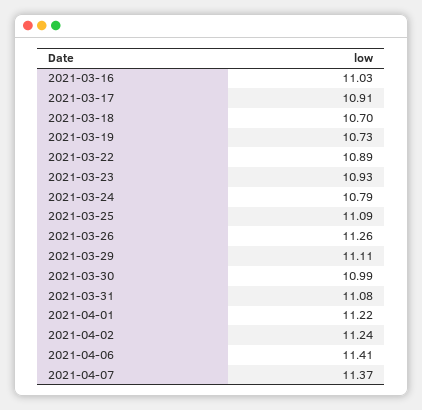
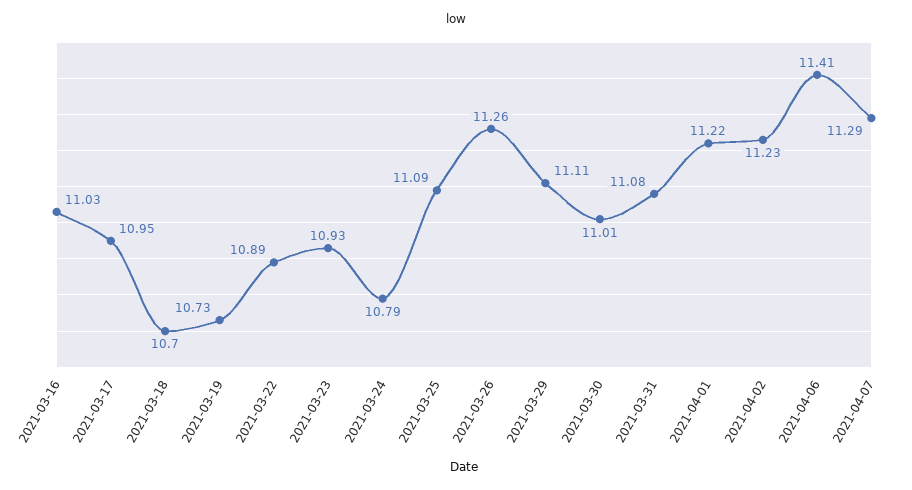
  {
    "2021-03-16": 11.03,
-   "2021-03-17": 10.91,
+   "2021-03-17": 10.95,
    "2021-03-18": 10.7,
    "2021-03-19": 10.73,
    "2021-03-22": 10.89,
    "2021-03-23": 10.93,
    "2021-03-24": 10.79,
    "2021-03-25": 11.09,
    "2021-03-26": 11.26,
    "2021-03-29": 11.11,
-   "2021-03-30": 10.99,
+   "2021-03-30": 11.01,
    "2021-03-31": 11.08,
    "2021-04-01": 11.22,
-   "2021-04-02": 11.24,
+   "2021-04-02": 11.23,
    "2021-04-06": 11.41,
-   "2021-04-07": 11.37
+   "2021-04-07": 11.29
  }

